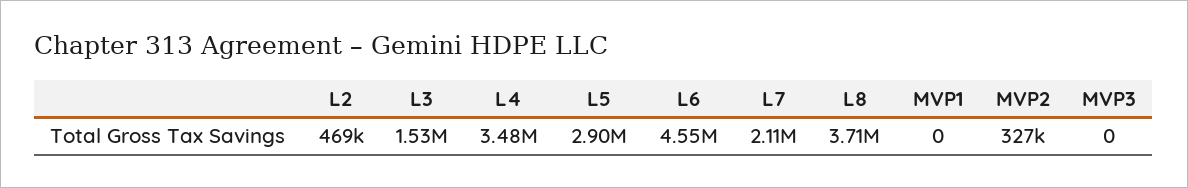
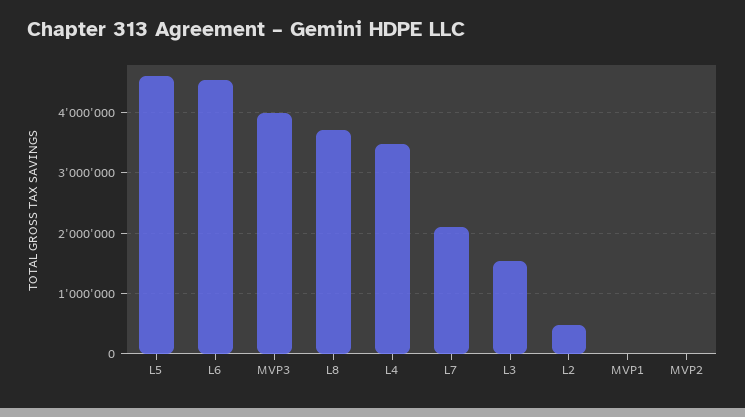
  {
    "L2": 469000,
    "L3": 1530000,
    "L4": 3480000,
-   "L5": 2900000,
+   "L5": 4600000,
    "L6": 4550000,
    "L7": 2110000,
    "L8": 3710000,
    "MVP1": 0,
-   "MVP2": 327000,
+   "MVP2": 0,
-   "MVP3": 0
+   "MVP3": 4000000
  }

